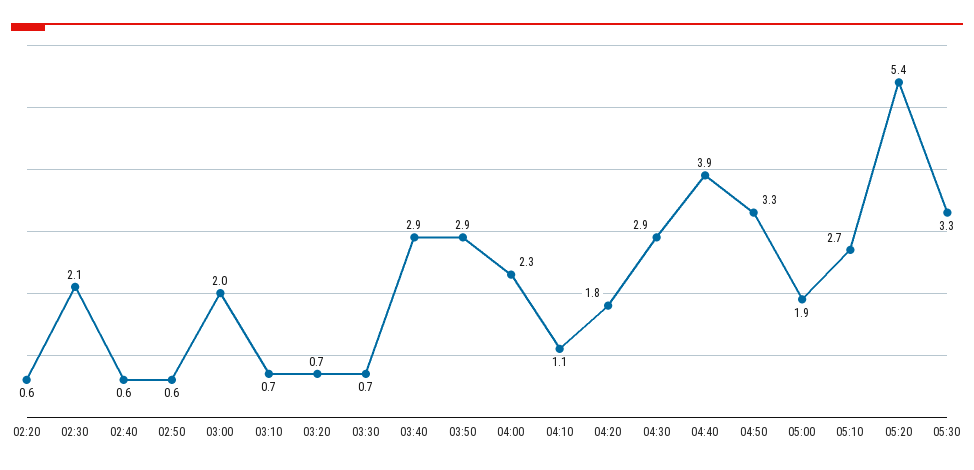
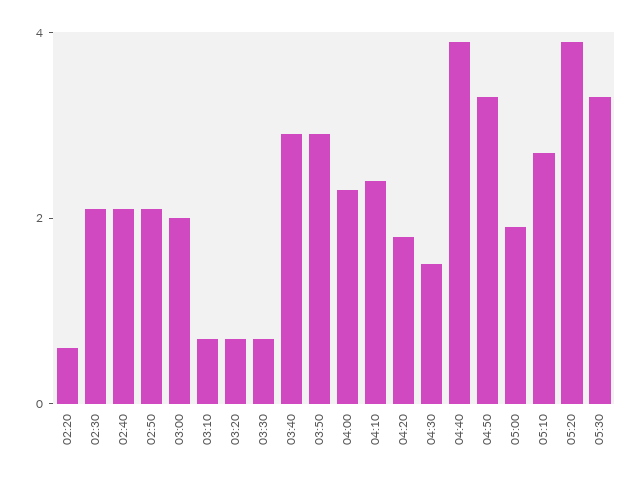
  {
    "02:20": 0.6,
    "02:30": 2.1,
-   "02:40": 0.6,
+   "02:40": 2,
-   "02:50": 0.6,
+   "02:50": 2,
    "03:00": 2,
    "03:10": 0.7,
    "03:20": 0.7,
    "03:30": 0.7,
    "03:40": 2.9,
    "03:50": 2.9,
    "04:00": 2.3,
-   "04:10": 1.1,
+   "04:10": 2.5,
    "04:20": 1.8,
-   "04:30": 2.9,
+   "04:30": 1.5,
    "04:40": 3.9,
    "04:50": 3.3,
    "05:00": 1.9,
    "05:10": 2.7,
-   "05:20": 5.4,
+   "05:20": 4,
    "05:30": 3.3
  }

